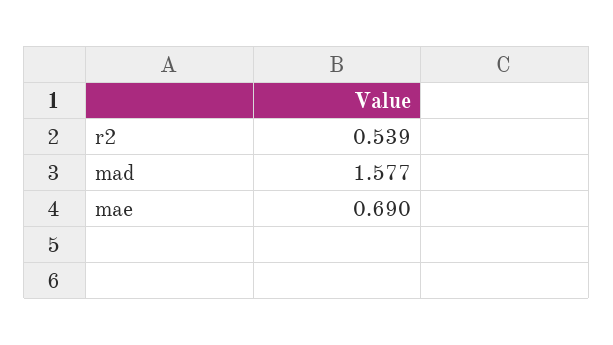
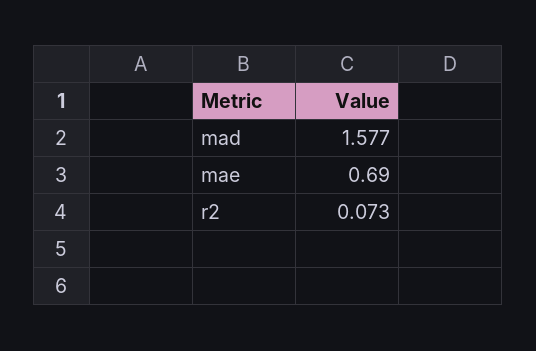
  {
-   "r2": 0.539,
+   "r2": 0.073,
    "mad": 1.577,
    "mae": 0.69
  }

